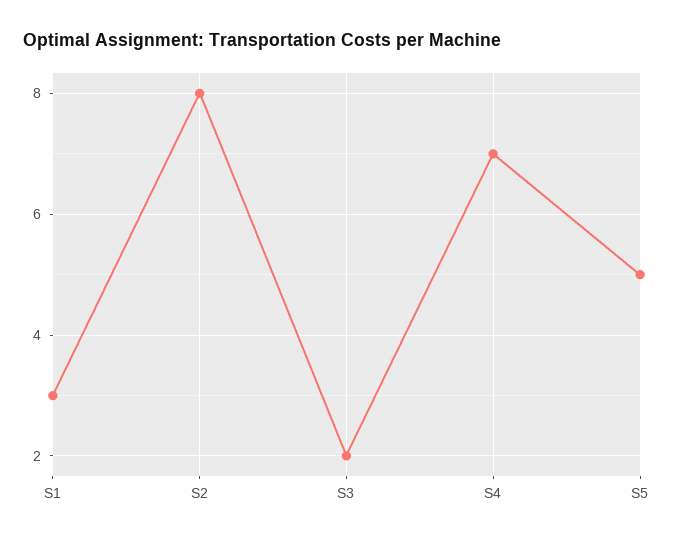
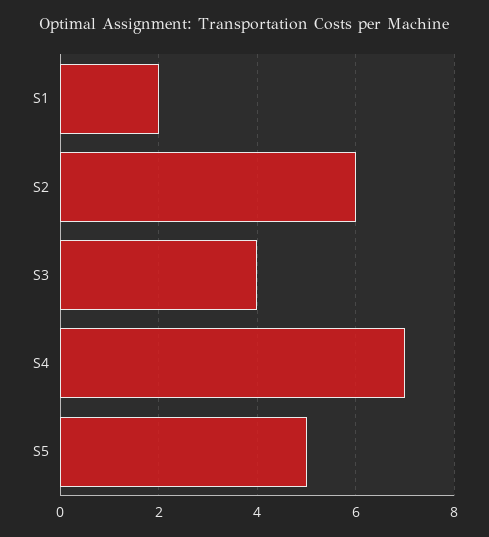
  {
-   "S1": 3,
+   "S1": 2,
-   "S2": 8,
+   "S2": 6,
-   "S3": 2,
+   "S3": 4,
    "S4": 7,
    "S5": 5
  }

